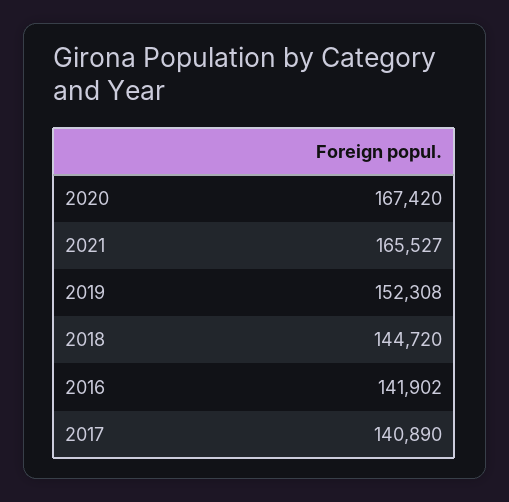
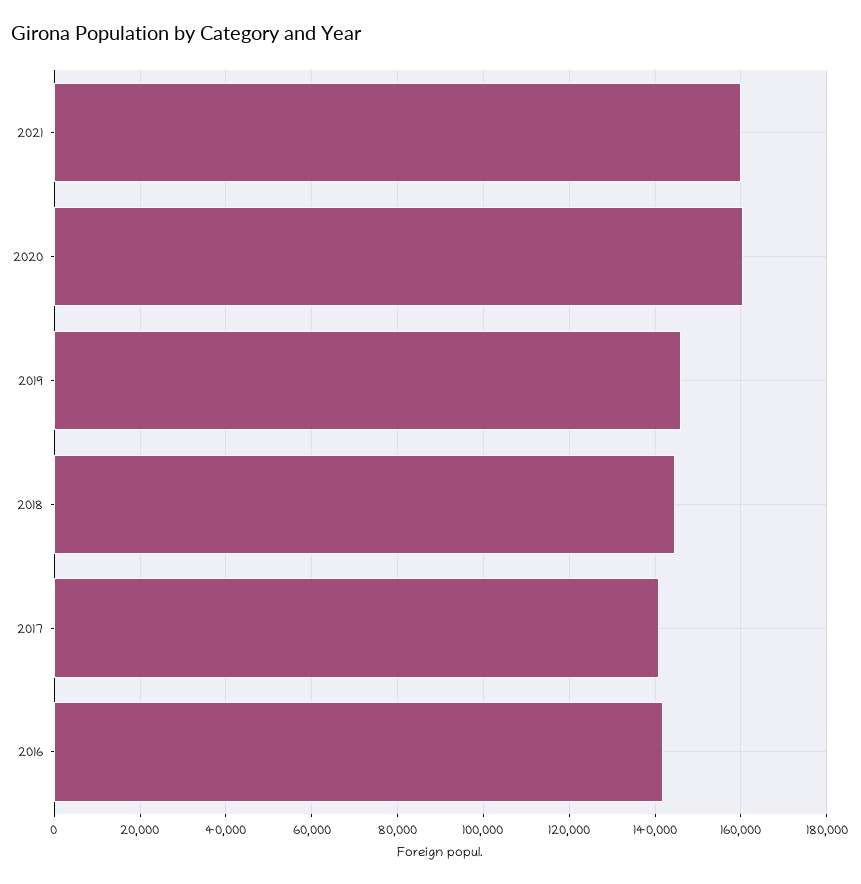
  {
-   "2020": 167420,
+   "2020": 160000,
-   "2021": 165527,
+   "2021": 160000,
-   "2019": 152308,
+   "2019": 146000,
    "2018": 144720,
    "2016": 141902,
    "2017": 140890
  }

